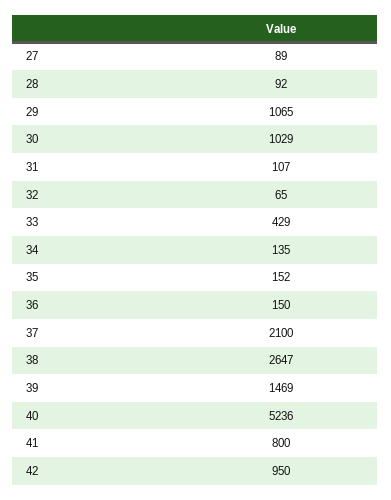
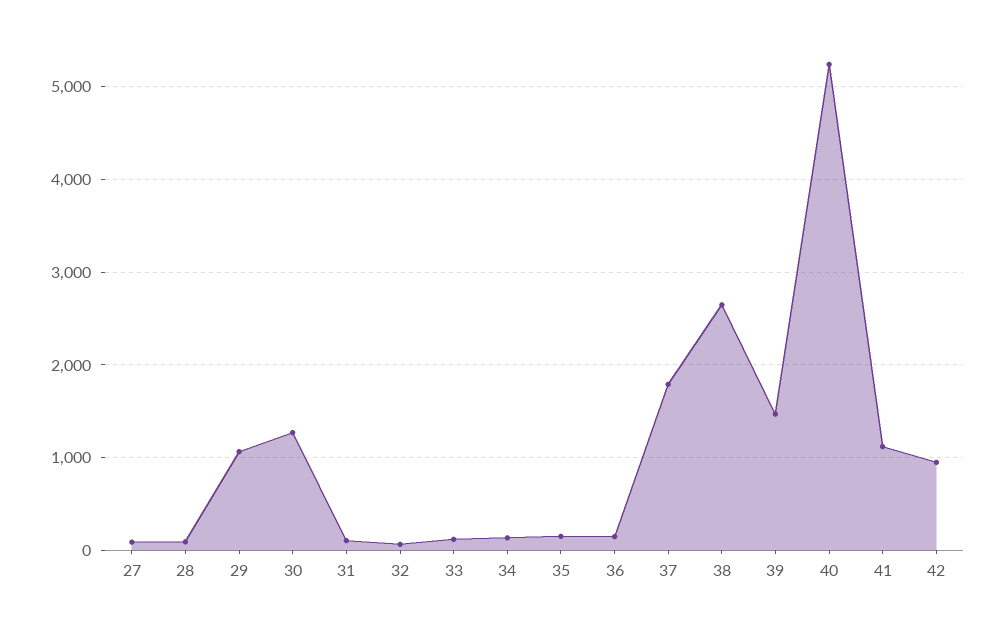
  {
    "27": 89,
    "28": 92,
    "29": 1065,
-   "30": 1029,
+   "30": 1300,
    "31": 107,
    "32": 65,
-   "33": 429,
+   "33": 100,
    "34": 135,
    "35": 152,
    "36": 150,
-   "37": 2100,
+   "37": 1800,
    "38": 2647,
    "39": 1469,
    "40": 5236,
-   "41": 800,
+   "41": 1100,
    "42": 950
  }

